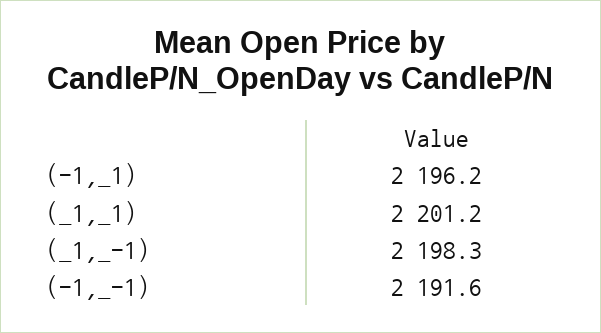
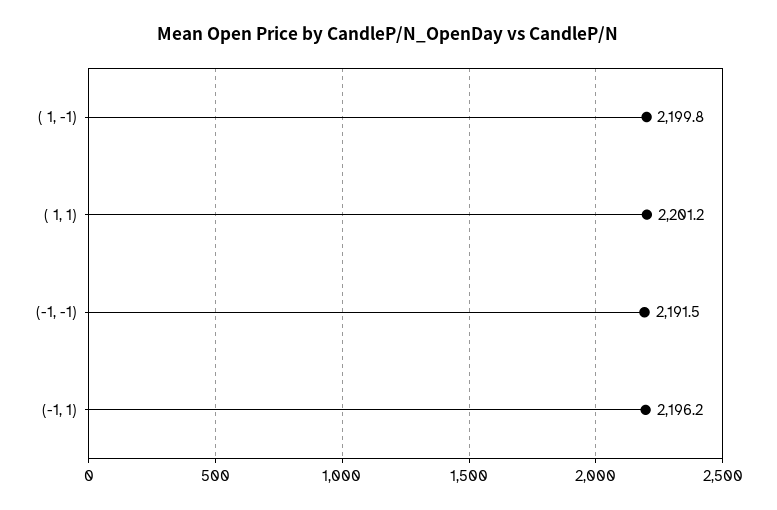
  {
    "(-1,_1)": 2196.2,
    "(_1,_1)": 2201.2,
-   "(_1,_-1)": 2198.3,
+   "(_1,_-1)": 2199.8,
-   "(-1,_-1)": 2191.6
+   "(-1,_-1)": 2191.5
  }

